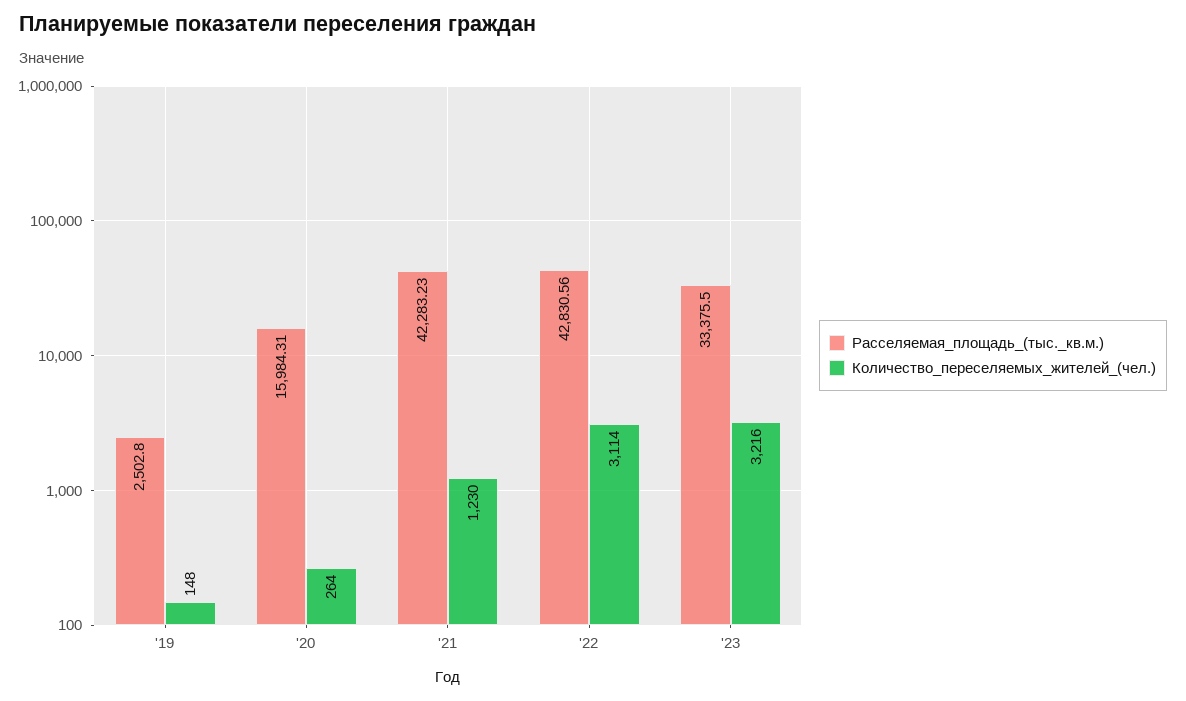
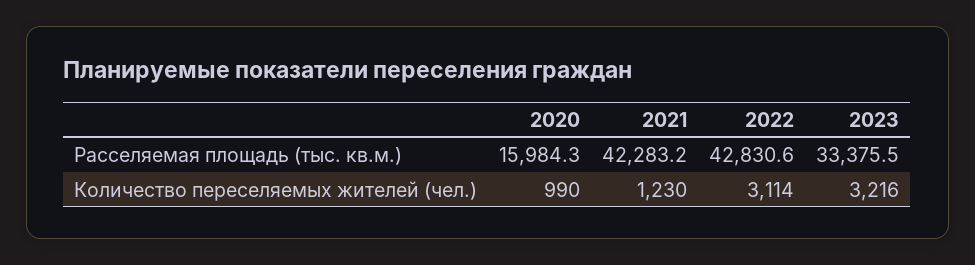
  {
    "Расселяемая_площадь_(тыс._кв.м.)": {
-     "'19": 2502.8,
      "'20": 15984.31,
      "'21": 42283.23,
      "'22": 42830.56,
      "'23": 33375.5
    },
    "Количество_переселяемых_жителей_(чел.)": {
-     "'19": 148,
-     "'20": 264,
+     "'20": 990,
      "'21": 1230,
      "'22": 3114,
      "'23": 3216
    }
  }

